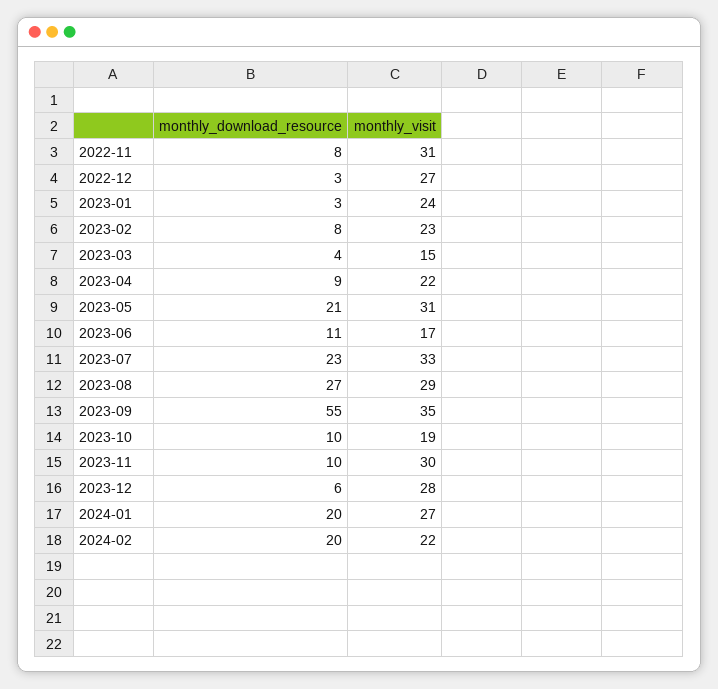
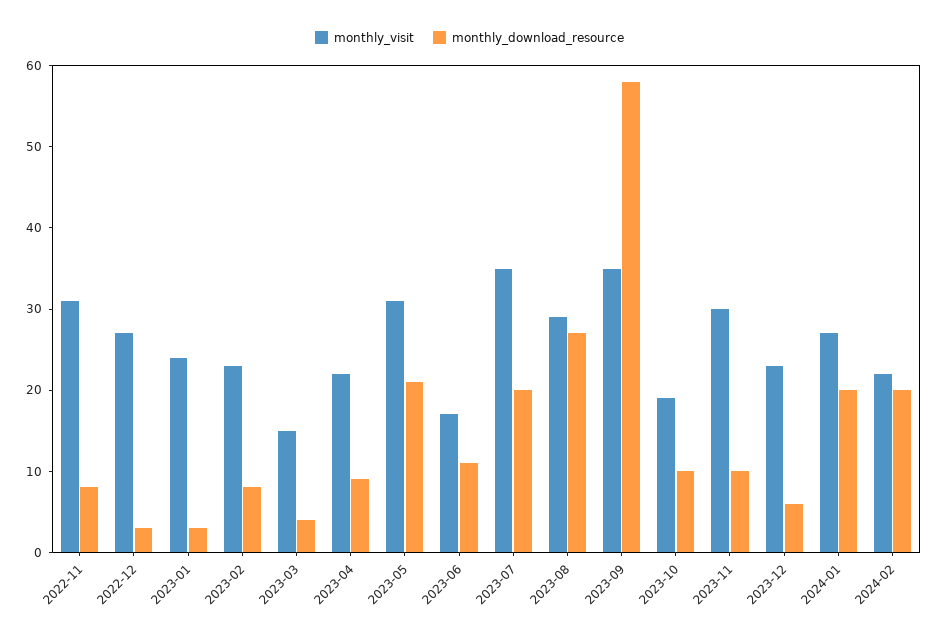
  {
    "monthly_download_resource": {
      "2022-11": 8,
      "2022-12": 3,
      "2023-01": 3,
      "2023-02": 8,
      "2023-03": 4,
      "2023-04": 9,
      "2023-05": 21,
      "2023-06": 11,
-     "2023-07": 23,
+     "2023-07": 20,
      "2023-08": 27,
-     "2023-09": 55,
+     "2023-09": 58,
      "2023-10": 10,
      "2023-11": 10,
      "2023-12": 6,
      "2024-01": 20,
      "2024-02": 20
    },
    "monthly_visit": {
      "2022-11": 31,
      "2022-12": 27,
      "2023-01": 24,
      "2023-02": 23,
      "2023-03": 15,
      "2023-04": 22,
      "2023-05": 31,
      "2023-06": 17,
-     "2023-07": 33,
+     "2023-07": 35,
      "2023-08": 29,
      "2023-09": 35,
      "2023-10": 19,
      "2023-11": 30,
-     "2023-12": 28,
+     "2023-12": 23,
      "2024-01": 27,
      "2024-02": 22
    }
  }

